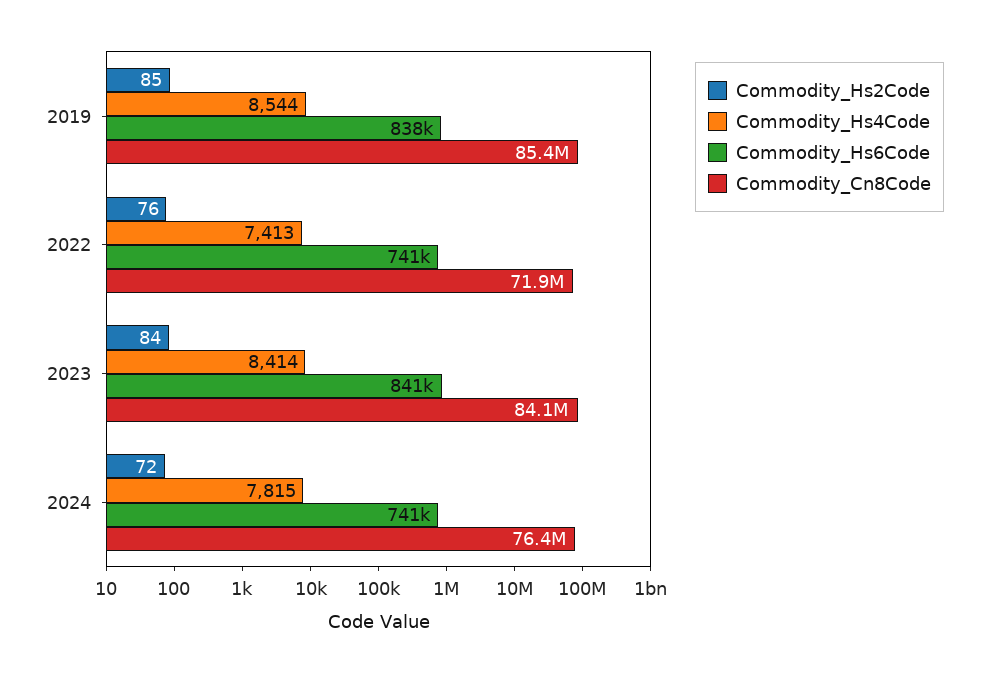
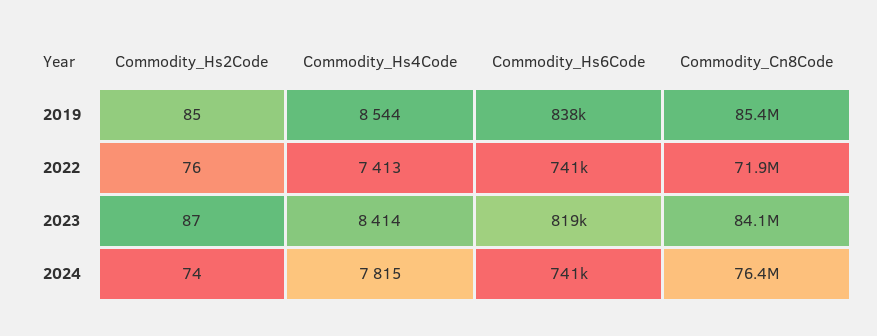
  {
    "Commodity_Hs2Code": {
      "2019": 85,
      "2022": 76,
-     "2023": 84,
+     "2023": 87,
-     "2024": 72
+     "2024": 74
    },
    "Commodity_Hs4Code": {
      "2019": 8544,
      "2022": 7413,
      "2023": 8414,
      "2024": 7815
    },
    "Commodity_Hs6Code": {
      "2019": 838000,
      "2022": 741000,
-     "2023": 841000,
+     "2023": 819000,
      "2024": 741000
    },
    "Commodity_Cn8Code": {
      "2019": 85400000,
      "2022": 71900000,
      "2023": 84100000,
      "2024": 76400000
    }
  }

